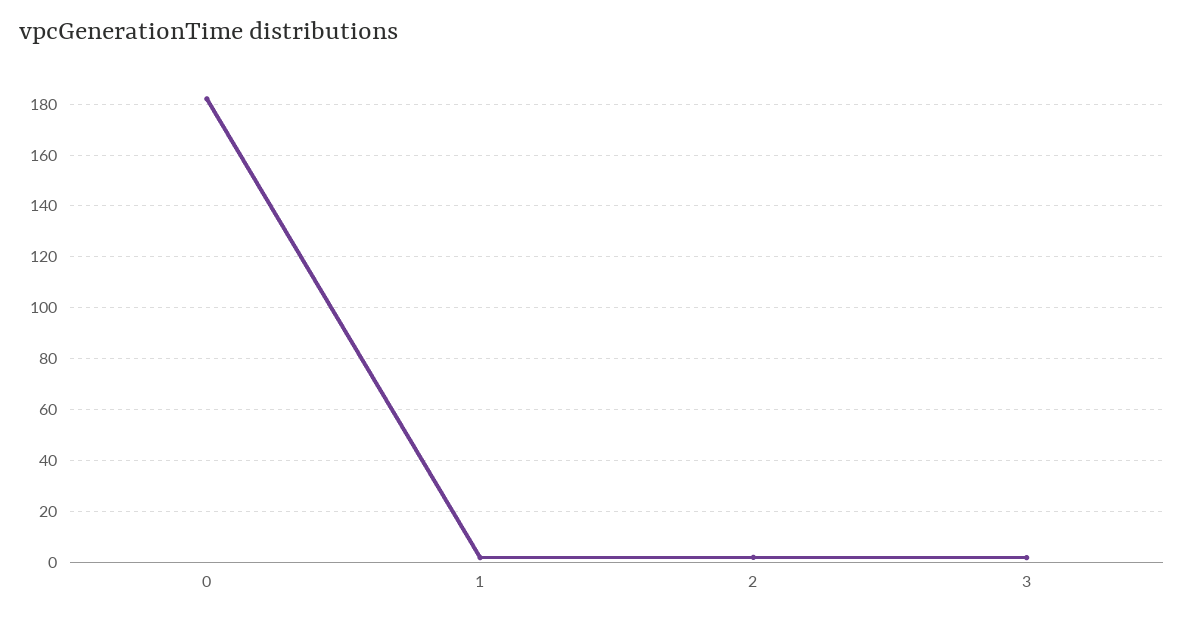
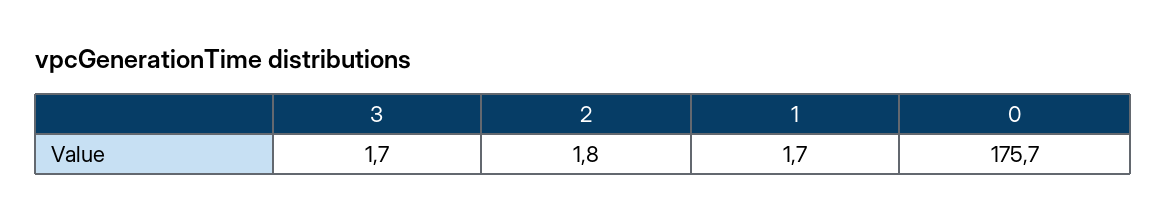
  {
-   "0": 182.5,
+   "0": 175.7,
    "1": 1.7,
    "2": 1.8,
    "3": 1.7
  }

